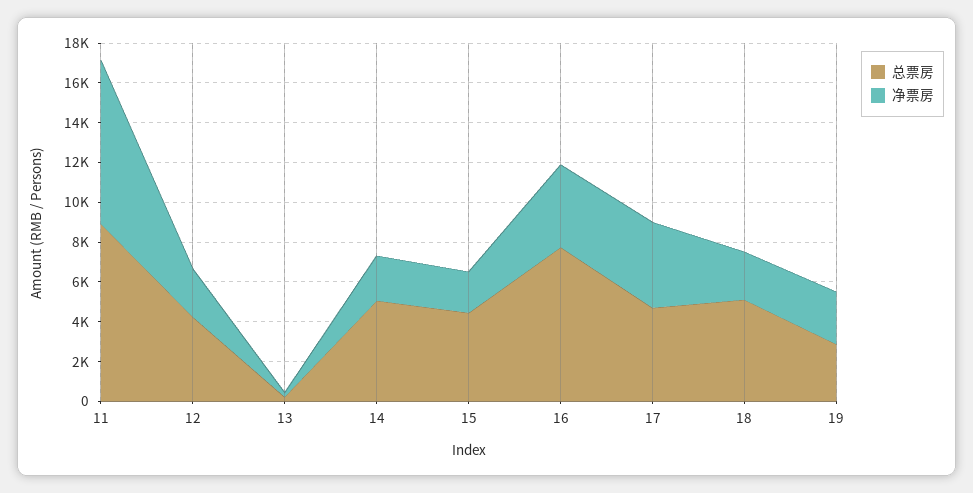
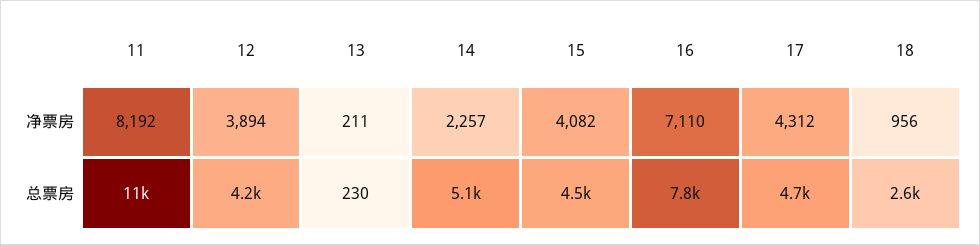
  {
    "总票房": {
-     "11": 9000,
+     "11": 11000,
      "12": 4200,
      "13": 230,
      "14": 5100,
      "15": 4500,
      "16": 7800,
      "17": 4700,
-     "18": 5000,
+     "18": 2600
-     "19": 3000
    },
    "净票房": {
      "11": 8192,
-     "12": 2500,
+     "12": 3894,
      "13": 211,
      "14": 2257,
-     "15": 2000,
+     "15": 4082,
-     "16": 4000,
+     "16": 7110,
      "17": 4312,
-     "18": 2500,
+     "18": 956
-     "19": 2500
    }
  }

